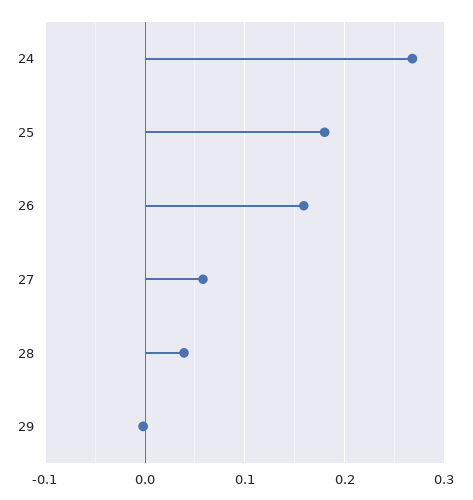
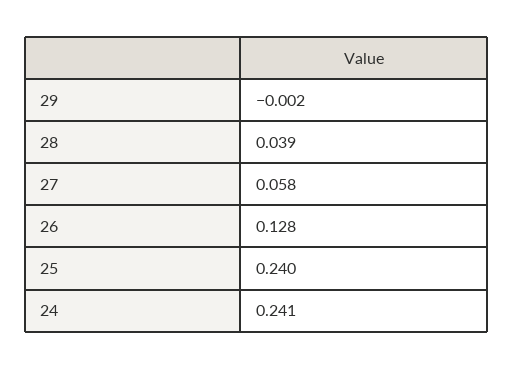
  {
-   "24": 0.27,
+   "24": 0.241,
-   "25": 0.18,
+   "25": 0.24,
-   "26": 0.16,
+   "26": 0.128,
    "27": 0.058,
    "28": 0.039,
    "29": -0.002
  }

